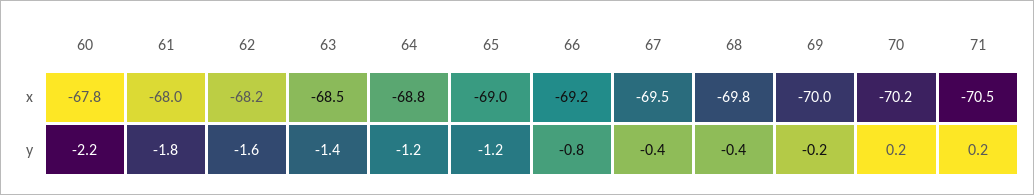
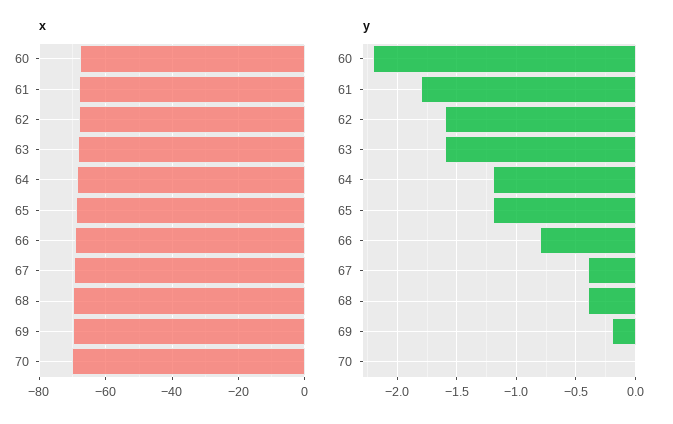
  {
    "x": {
      "60": -67.8,
      "61": -68,
      "62": -68.2,
      "63": -68.5,
      "64": -68.8,
      "65": -69,
      "66": -69.2,
      "67": -69.5,
      "68": -69.8,
      "69": -70,
-     "70": -70.2,
+     "70": -70.2
-     "71": -70.5
    },
    "y": {
      "60": -2.2,
      "61": -1.8,
      "62": -1.6,
-     "63": -1.4,
+     "63": -1.6,
      "64": -1.2,
      "65": -1.2,
      "66": -0.8,
      "67": -0.4,
      "68": -0.4,
      "69": -0.2,
-     "70": 0.2,
+     "70": 0
-     "71": 0.2
    }
  }

